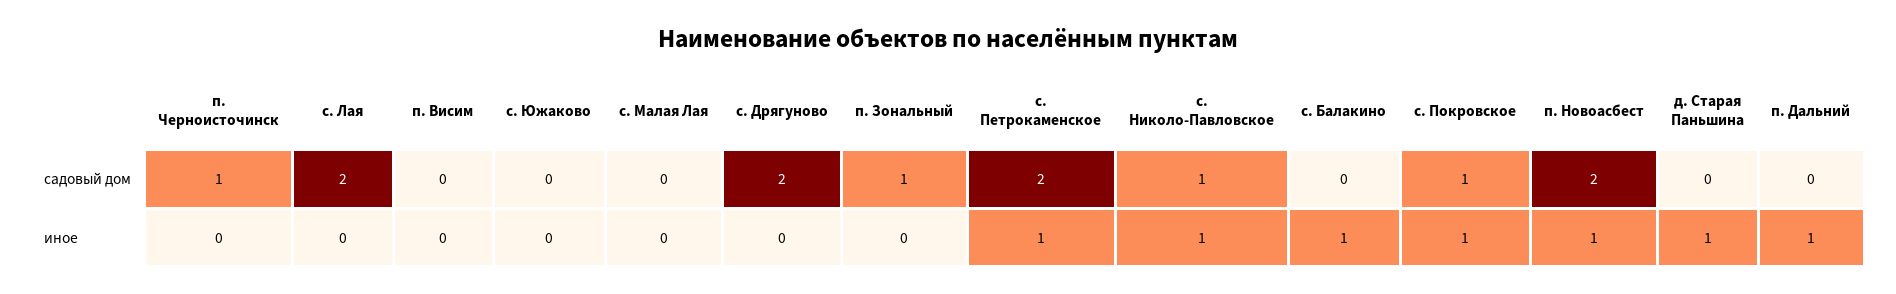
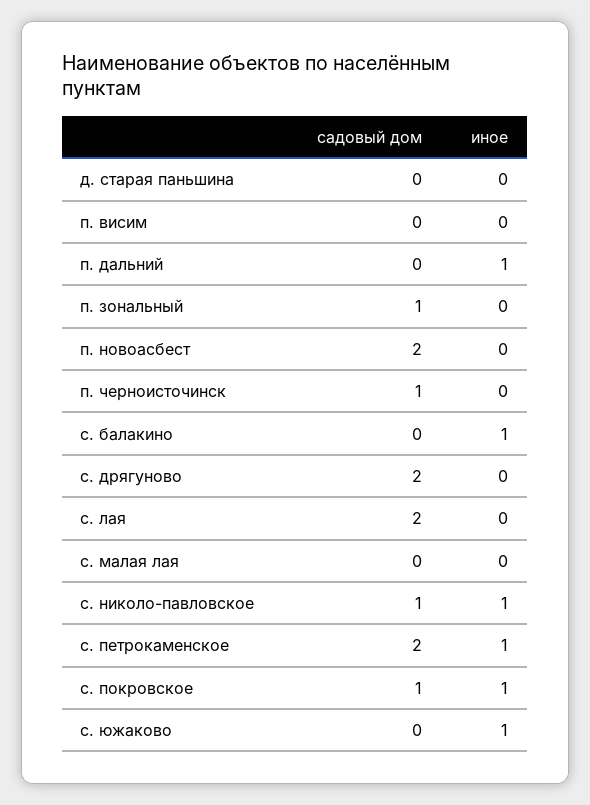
  {
    "п. Черноисточинск": {
      "садовый дом": 1,
      "иное": 0
    },
    "с. Лая": {
      "садовый дом": 2,
      "иное": 0
    },
    "п. Висим": {
      "садовый дом": 0,
      "иное": 0
    },
    "с. Южаково": {
      "садовый дом": 0,
-     "иное": 0
+     "иное": 1
    },
    "с. Малая Лая": {
      "садовый дом": 0,
      "иное": 0
    },
    "с. Дрягуново": {
      "садовый дом": 2,
      "иное": 0
    },
    "п. Зональный": {
      "садовый дом": 1,
      "иное": 0
    },
    "с. Петрокаменское": {
      "садовый дом": 2,
      "иное": 1
    },
    "с. Николо-Павловское": {
      "садовый дом": 1,
      "иное": 1
    },
    "с. Балакино": {
      "садовый дом": 0,
      "иное": 1
    },
    "с. Покровское": {
      "садовый дом": 1,
      "иное": 1
    },
    "п. Новоасбест": {
      "садовый дом": 2,
-     "иное": 1
+     "иное": 0
    },
    "д. Старая Паньшина": {
      "садовый дом": 0,
-     "иное": 1
+     "иное": 0
    },
    "п. Дальний": {
      "садовый дом": 0,
      "иное": 1
    }
  }

